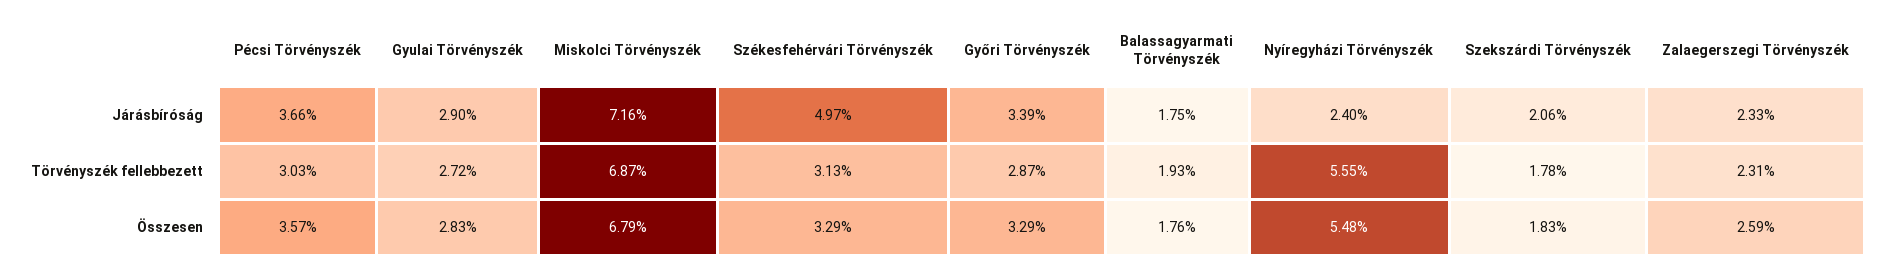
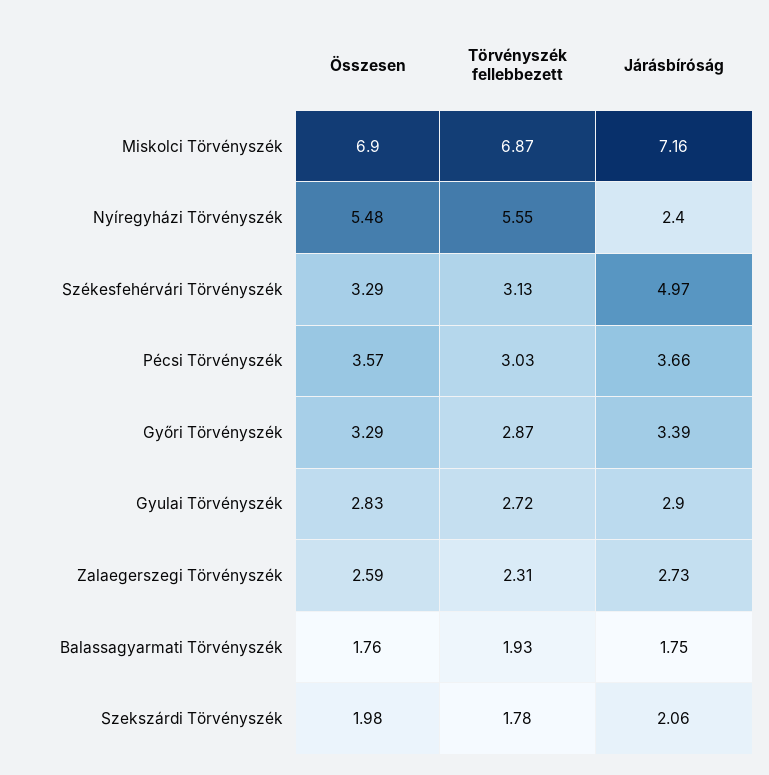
  {
    "Pécsi Törvényszék": {
      "Járásbíróság": 3.66,
      "Törvényszék fellebbezett": 3.03,
      "Összesen": 3.57
    },
    "Gyulai Törvényszék": {
      "Járásbíróság": 2.9,
      "Törvényszék fellebbezett": 2.72,
      "Összesen": 2.83
    },
    "Miskolci Törvényszék": {
      "Járásbíróság": 7.16,
      "Törvényszék fellebbezett": 6.87,
-     "Összesen": 6.79
+     "Összesen": 6.9
    },
    "Székesfehérvári Törvényszék": {
      "Járásbíróság": 4.97,
      "Törvényszék fellebbezett": 3.13,
      "Összesen": 3.29
    },
    "Győri Törvényszék": {
      "Járásbíróság": 3.39,
      "Törvényszék fellebbezett": 2.87,
      "Összesen": 3.29
    },
    "Balassagyarmati Törvényszék": {
      "Járásbíróság": 1.75,
      "Törvényszék fellebbezett": 1.93,
      "Összesen": 1.76
    },
    "Nyíregyházi Törvényszék": {
      "Járásbíróság": 2.4,
      "Törvényszék fellebbezett": 5.55,
      "Összesen": 5.48
    },
    "Szekszárdi Törvényszék": {
      "Járásbíróság": 2.06,
      "Törvényszék fellebbezett": 1.78,
-     "Összesen": 1.83
+     "Összesen": 1.98
    },
    "Zalaegerszegi Törvényszék": {
-     "Járásbíróság": 2.33,
+     "Járásbíróság": 2.73,
      "Törvényszék fellebbezett": 2.31,
      "Összesen": 2.59
    }
  }

